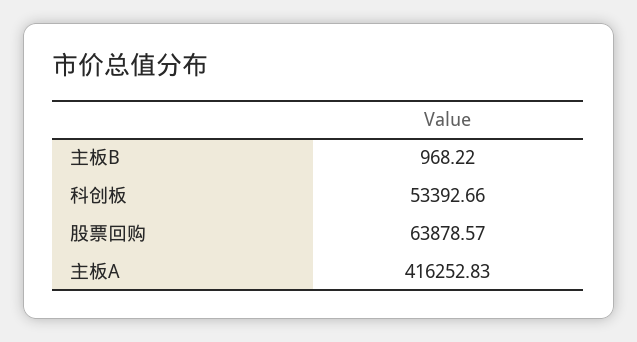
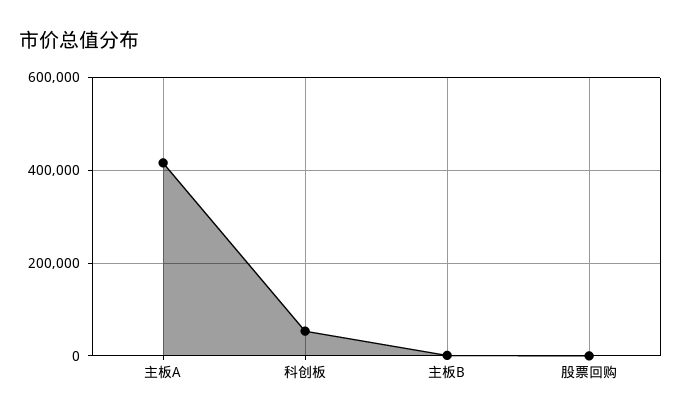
  {
    "主板B": 968.22,
    "科创板": 53392.66,
-   "股票回购": 63878.57,
+   "股票回购": 0,
    "主板A": 416252.83
  }

